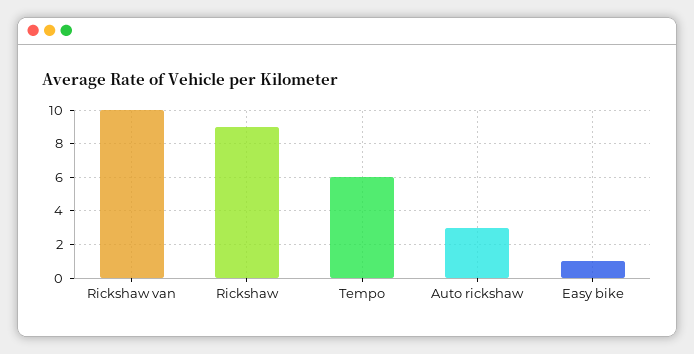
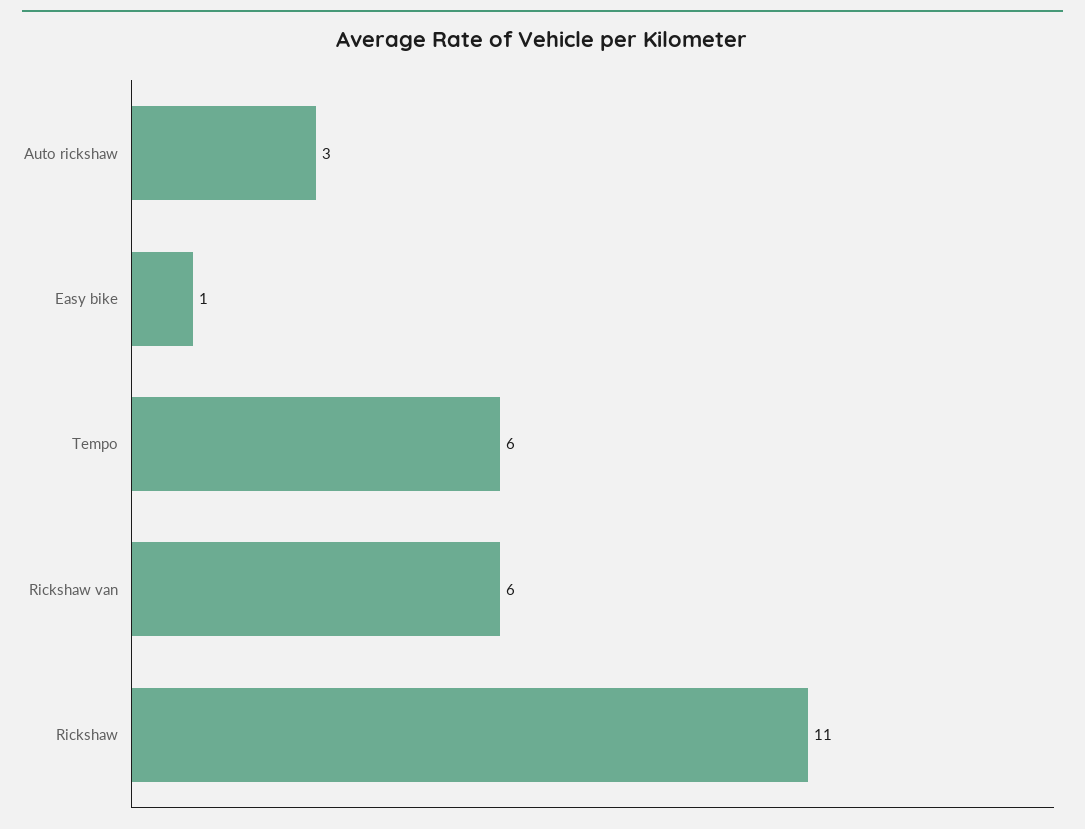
  {
-   "Rickshaw van": 10,
+   "Rickshaw van": 6,
-   "Rickshaw": 9,
+   "Rickshaw": 11,
    "Tempo": 6,
    "Auto rickshaw": 3,
    "Easy bike": 1
  }

